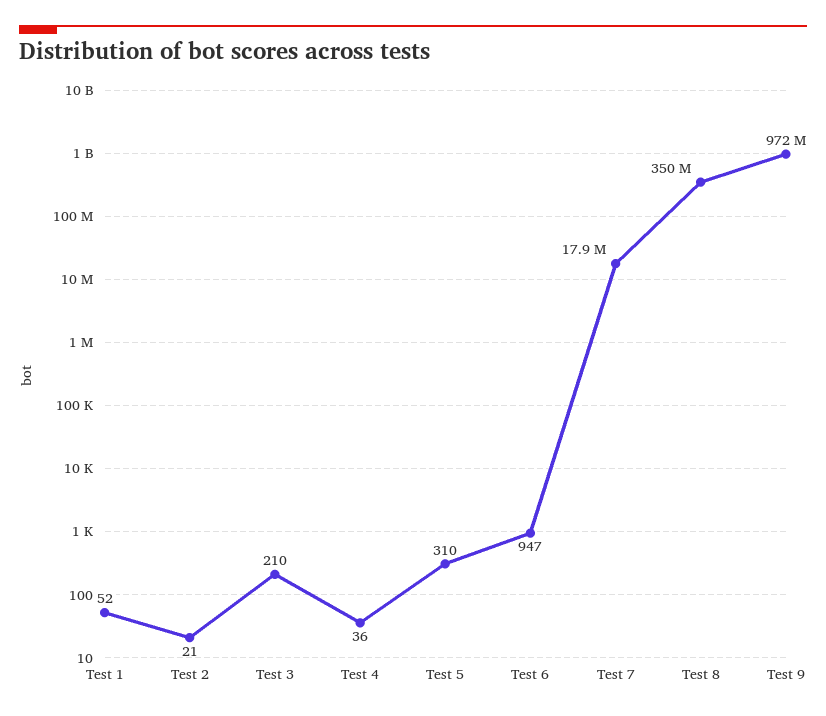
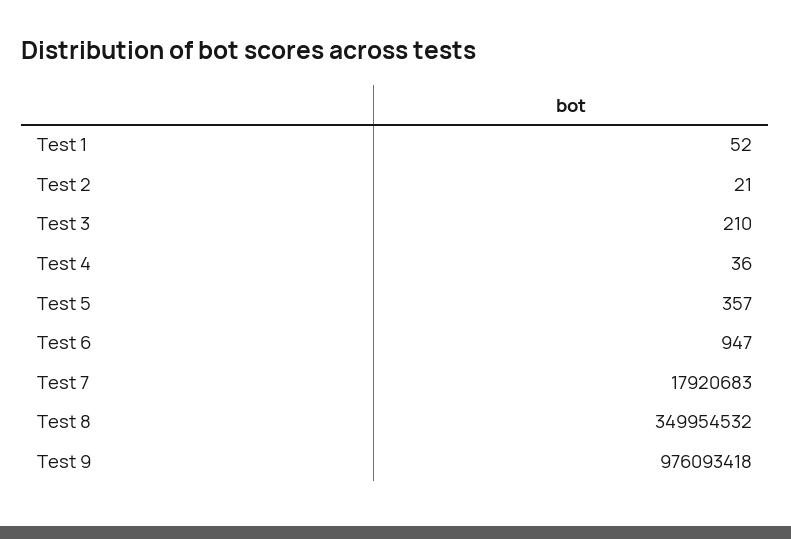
  {
    "Test 1": 52,
    "Test 2": 21,
    "Test 3": 210,
    "Test 4": 36,
-   "Test 5": 310,
+   "Test 5": 357,
    "Test 6": 947,
    "Test 7": 17920683,
    "Test 8": 349954532,
-   "Test 9": 972000000
+   "Test 9": 976093418
  }

